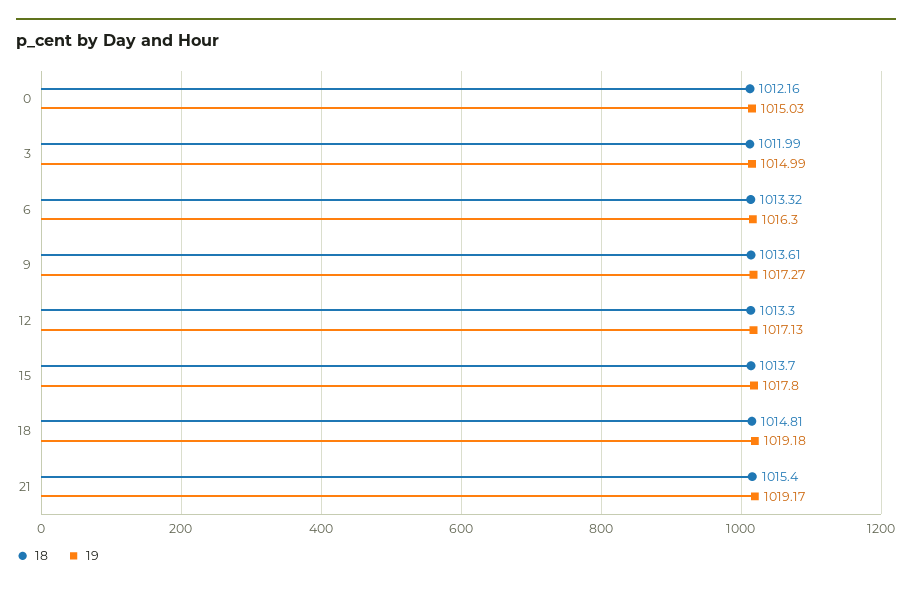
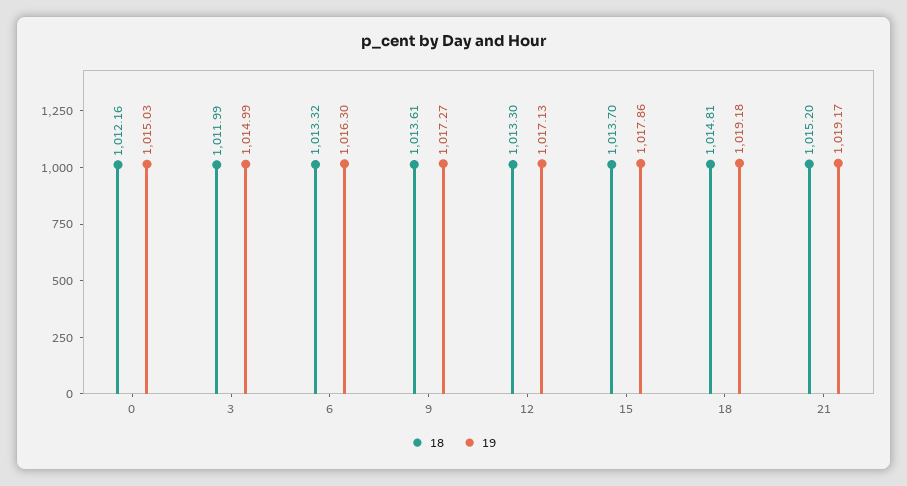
  {
    "18": {
      "0": 1012.16,
      "3": 1011.99,
      "6": 1013.32,
      "9": 1013.61,
      "12": 1013.3,
      "15": 1013.7,
      "18": 1014.81,
-     "21": 1015.4
+     "21": 1015.2
    },
    "19": {
      "0": 1015.03,
      "3": 1014.99,
      "6": 1016.3,
      "9": 1017.27,
      "12": 1017.13,
-     "15": 1017.8,
+     "15": 1017.86,
      "18": 1019.18,
      "21": 1019.17
    }
  }

